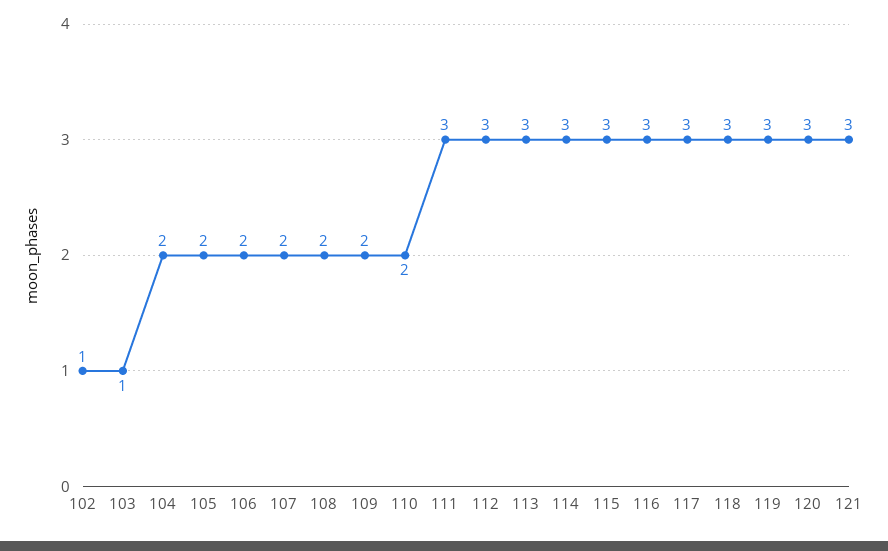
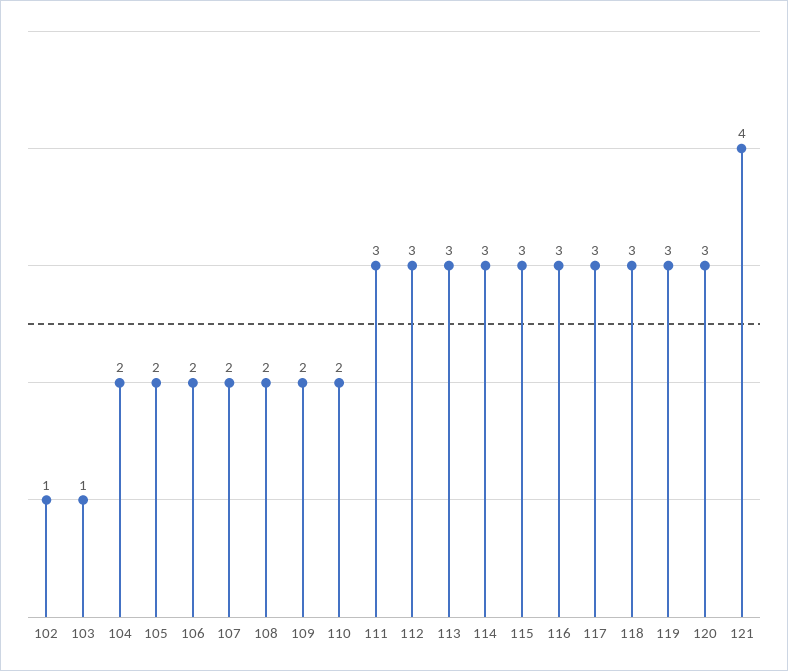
  {
    "102": 1,
    "103": 1,
    "104": 2,
    "105": 2,
    "106": 2,
    "107": 2,
    "108": 2,
    "109": 2,
    "110": 2,
    "111": 3,
    "112": 3,
    "113": 3,
    "114": 3,
    "115": 3,
    "116": 3,
    "117": 3,
    "118": 3,
    "119": 3,
    "120": 3,
-   "121": 3
+   "121": 4
  }

